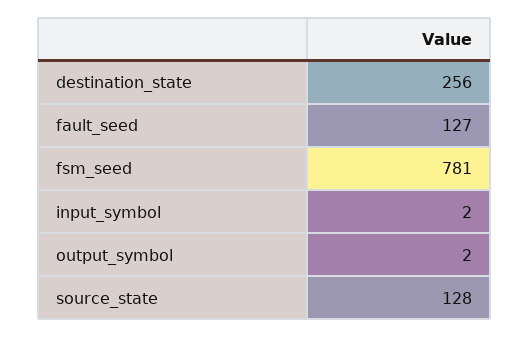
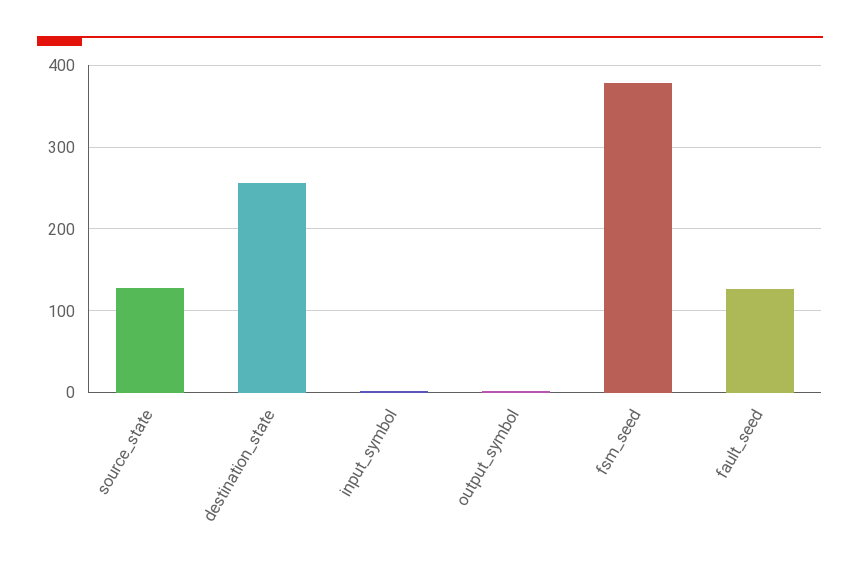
  {
    "destination_state": 256,
    "fault_seed": 127,
-   "fsm_seed": 781,
+   "fsm_seed": 380,
    "input_symbol": 2,
    "output_symbol": 2,
    "source_state": 128
  }

